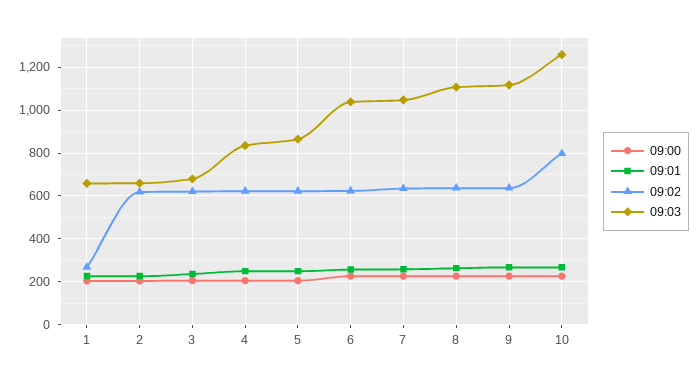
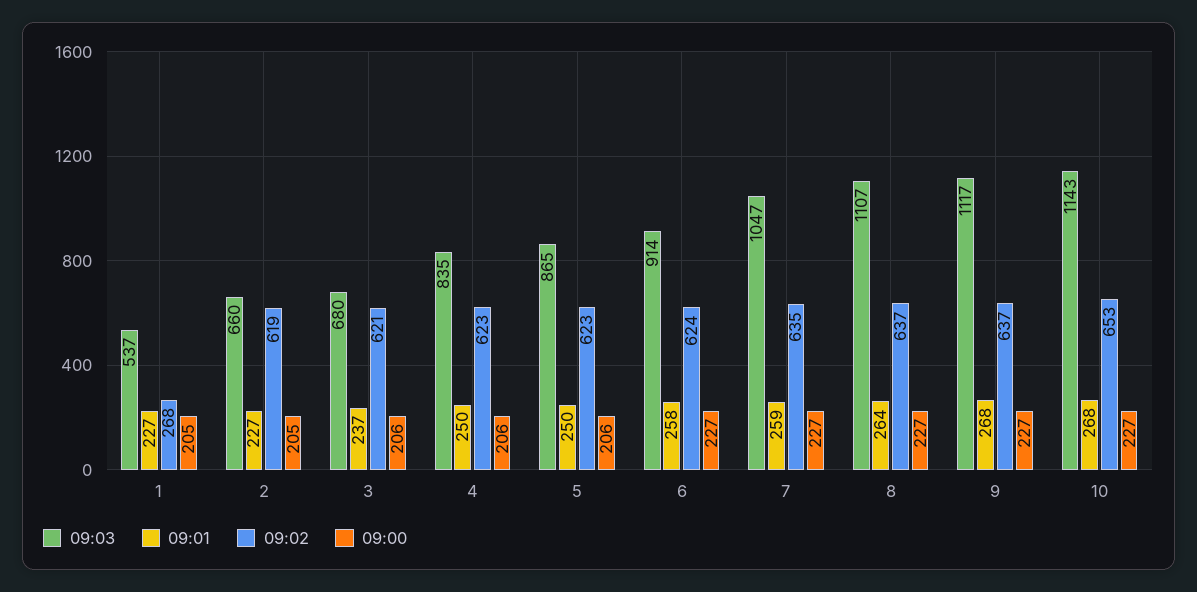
  {
    "09:00": {
      "1": 205,
      "2": 205,
      "3": 206,
      "4": 206,
      "5": 206,
      "6": 227,
      "7": 227,
      "8": 227,
      "9": 227,
      "10": 227
    },
    "09:01": {
      "1": 227,
      "2": 227,
      "3": 237,
      "4": 250,
      "5": 250,
      "6": 258,
      "7": 259,
      "8": 264,
      "9": 268,
      "10": 268
    },
    "09:02": {
      "1": 268,
      "2": 619,
      "3": 621,
      "4": 623,
      "5": 623,
      "6": 624,
      "7": 635,
      "8": 637,
      "9": 637,
-     "10": 800
+     "10": 653
    },
    "09:03": {
-     "1": 650,
+     "1": 537,
      "2": 660,
      "3": 680,
      "4": 835,
      "5": 865,
-     "6": 1050,
+     "6": 914,
      "7": 1047,
      "8": 1107,
      "9": 1117,
-     "10": 1250
+     "10": 1143
    }
  }

